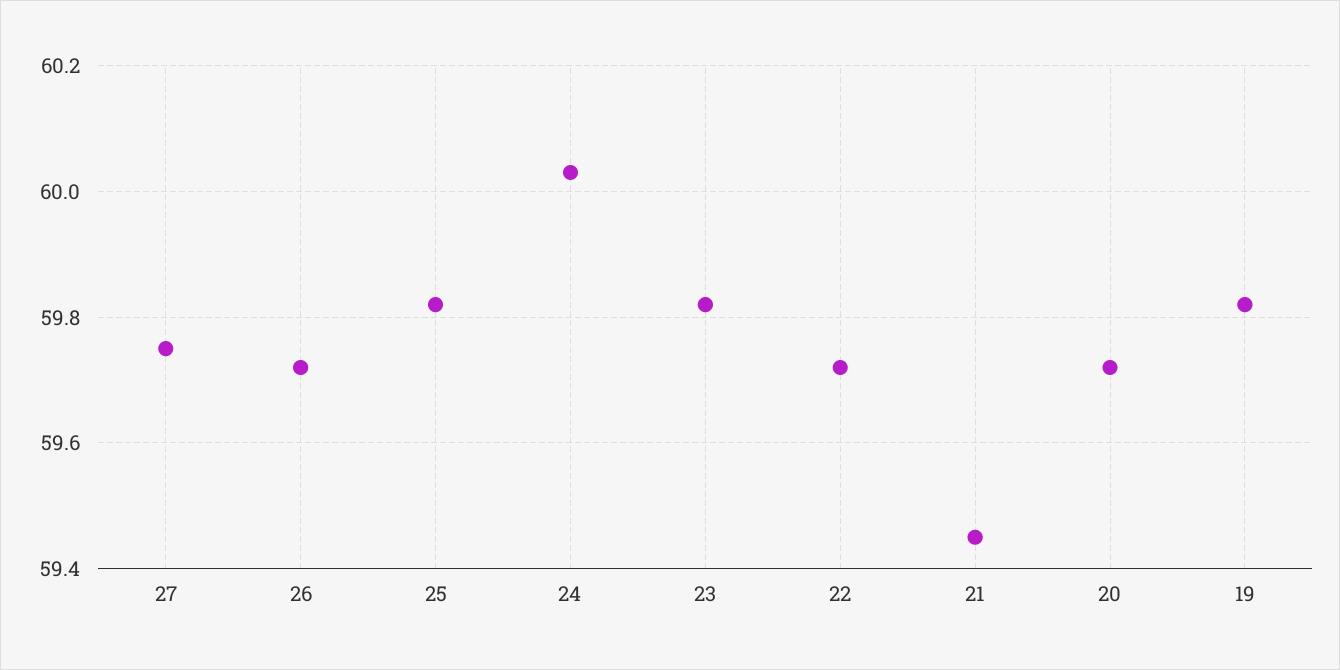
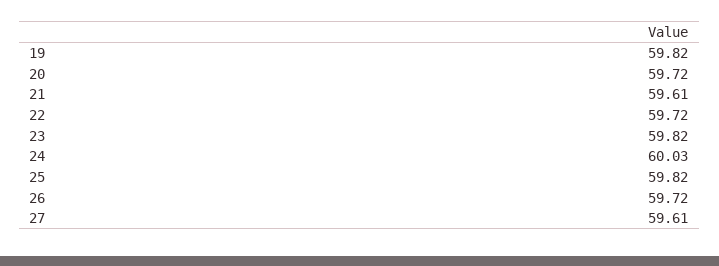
  {
-   "27": 59.75,
+   "27": 59.61,
    "26": 59.72,
    "25": 59.82,
    "24": 60.03,
    "23": 59.82,
    "22": 59.72,
-   "21": 59.45,
+   "21": 59.61,
    "20": 59.72,
    "19": 59.82
  }

